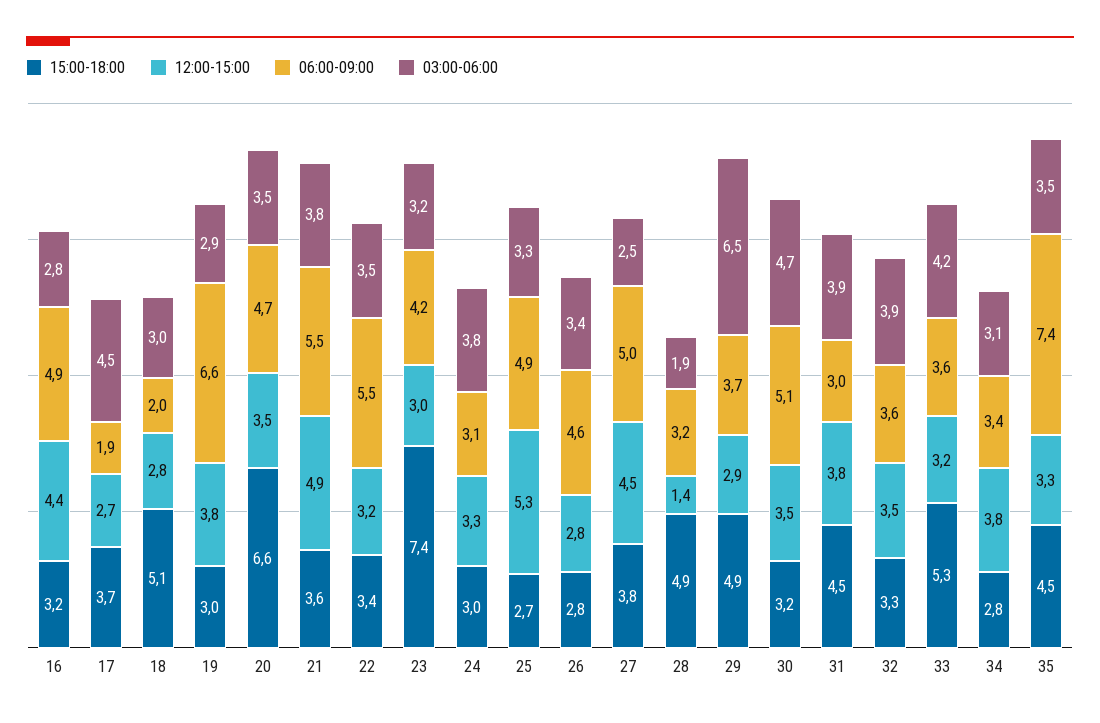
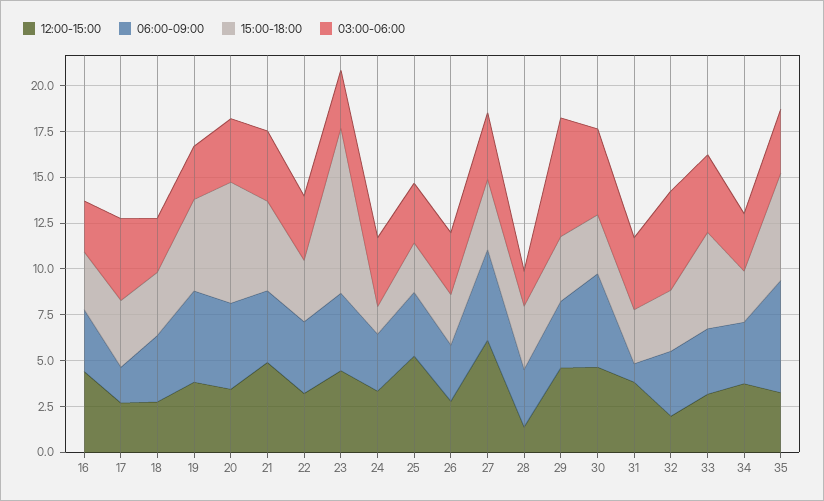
  {
    "15:00-18:00": {
      "16": 3.2,
      "17": 3.7,
-     "18": 5.1,
+     "18": 3.5,
-     "19": 3,
+     "19": 5,
      "20": 6.6,
-     "21": 3.6,
+     "21": 5,
      "22": 3.4,
-     "23": 7.4,
+     "23": 9,
-     "24": 3,
+     "24": 1.5,
      "25": 2.7,
      "26": 2.8,
      "27": 3.8,
-     "28": 4.9,
+     "28": 3.5,
-     "29": 4.9,
+     "29": 3.5,
      "30": 3.2,
-     "31": 4.5,
+     "31": 3,
      "32": 3.3,
      "33": 5.3,
      "34": 2.8,
-     "35": 4.5
+     "35": 6
    },
    "12:00-15:00": {
      "16": 4.4,
      "17": 2.7,
      "18": 2.8,
      "19": 3.8,
      "20": 3.5,
      "21": 4.9,
      "22": 3.2,
-     "23": 3,
+     "23": 4.5,
      "24": 3.3,
      "25": 5.3,
      "26": 2.8,
-     "27": 4.5,
+     "27": 6,
      "28": 1.4,
-     "29": 2.9,
+     "29": 4.5,
-     "30": 3.5,
+     "30": 4.5,
      "31": 3.8,
-     "32": 3.5,
+     "32": 2,
      "33": 3.2,
      "34": 3.8,
      "35": 3.3
    },
    "06:00-09:00": {
-     "16": 4.9,
+     "16": 3.5,
      "17": 1.9,
-     "18": 2,
+     "18": 3.5,
-     "19": 6.6,
+     "19": 5,
      "20": 4.7,
-     "21": 5.5,
+     "21": 4,
-     "22": 5.5,
+     "22": 4,
      "23": 4.2,
      "24": 3.1,
-     "25": 4.9,
+     "25": 3.5,
-     "26": 4.6,
+     "26": 3,
      "27": 5,
      "28": 3.2,
      "29": 3.7,
      "30": 5.1,
-     "31": 3,
+     "31": 1,
      "32": 3.6,
      "33": 3.6,
      "34": 3.4,
-     "35": 7.4
+     "35": 6
    },
    "03:00-06:00": {
      "16": 2.8,
      "17": 4.5,
      "18": 3,
      "19": 2.9,
      "20": 3.5,
      "21": 3.8,
      "22": 3.5,
      "23": 3.2,
      "24": 3.8,
      "25": 3.3,
      "26": 3.4,
-     "27": 2.5,
+     "27": 3.5,
      "28": 1.9,
      "29": 6.5,
      "30": 4.7,
      "31": 3.9,
-     "32": 3.9,
+     "32": 5.5,
      "33": 4.2,
      "34": 3.1,
      "35": 3.5
    }
  }

